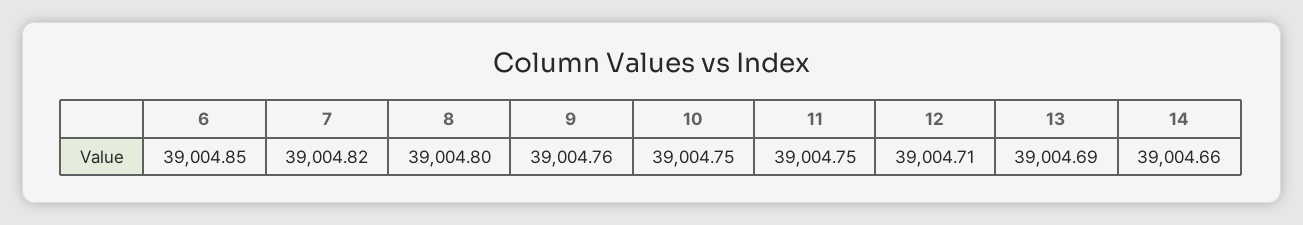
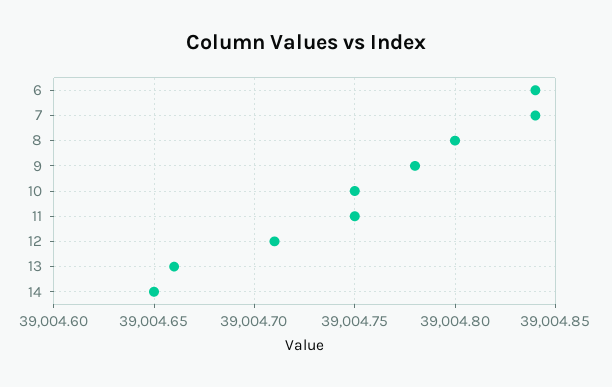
  {
-   "6": 39004.85,
+   "6": 39004.84,
-   "7": 39004.82,
+   "7": 39004.84,
    "8": 39004.8,
-   "9": 39004.76,
+   "9": 39004.78,
    "10": 39004.75,
    "11": 39004.75,
    "12": 39004.71,
-   "13": 39004.69,
+   "13": 39004.66,
-   "14": 39004.66
+   "14": 39004.65
  }

